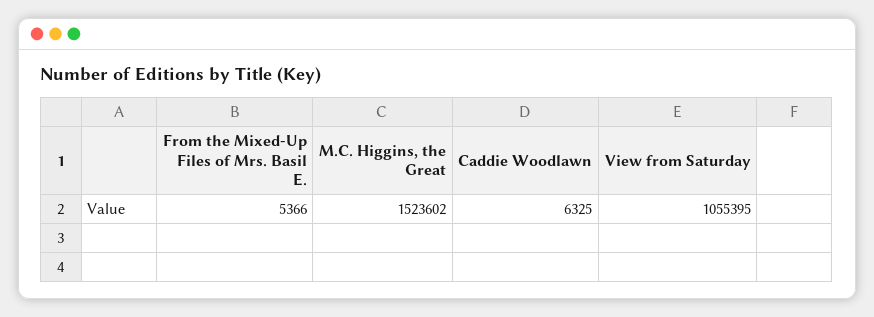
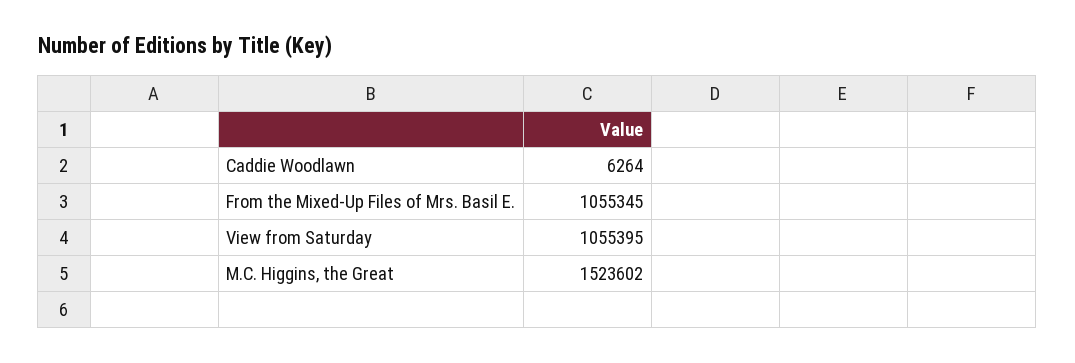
  {
-   "From the Mixed-Up Files of Mrs. Basil E.": 5366,
+   "From the Mixed-Up Files of Mrs. Basil E.": 1055345,
    "M.C. Higgins, the Great": 1523602,
-   "Caddie Woodlawn": 6325,
+   "Caddie Woodlawn": 6264,
    "View from Saturday": 1055395
  }

